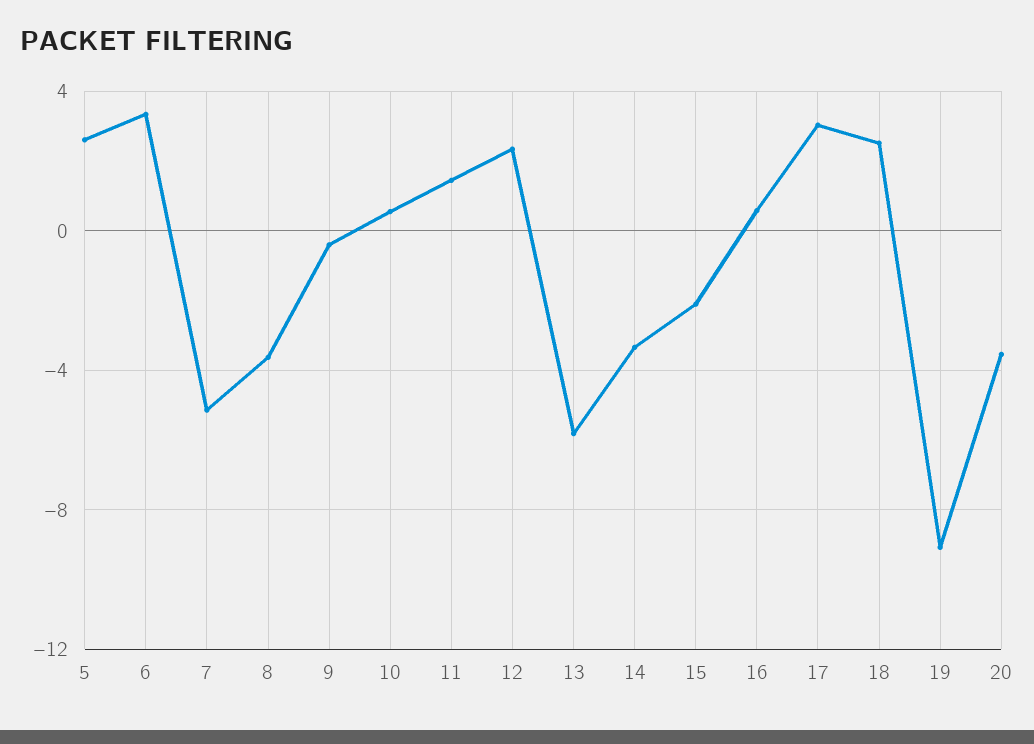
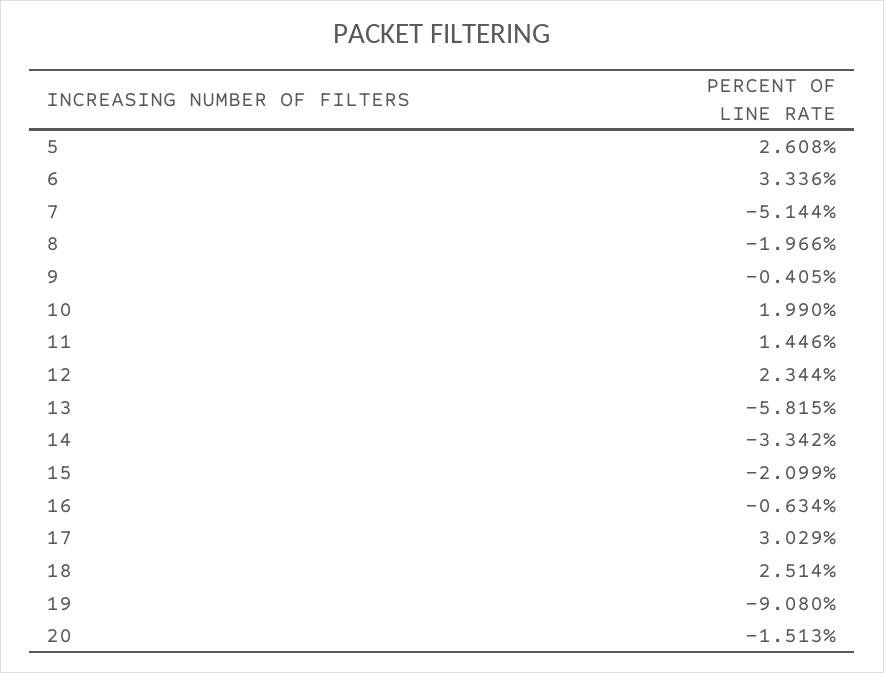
  {
    "5": 2.608,
    "6": 3.336,
    "7": -5.144,
-   "8": -3.5,
+   "8": -1.966,
    "9": -0.405,
-   "10": 0.5,
+   "10": 1.99,
    "11": 1.446,
    "12": 2.344,
    "13": -5.815,
    "14": -3.342,
    "15": -2.099,
-   "16": 0.5,
+   "16": -0.634,
    "17": 3.029,
    "18": 2.514,
    "19": -9.08,
-   "20": -3.5
+   "20": -1.513
  }

